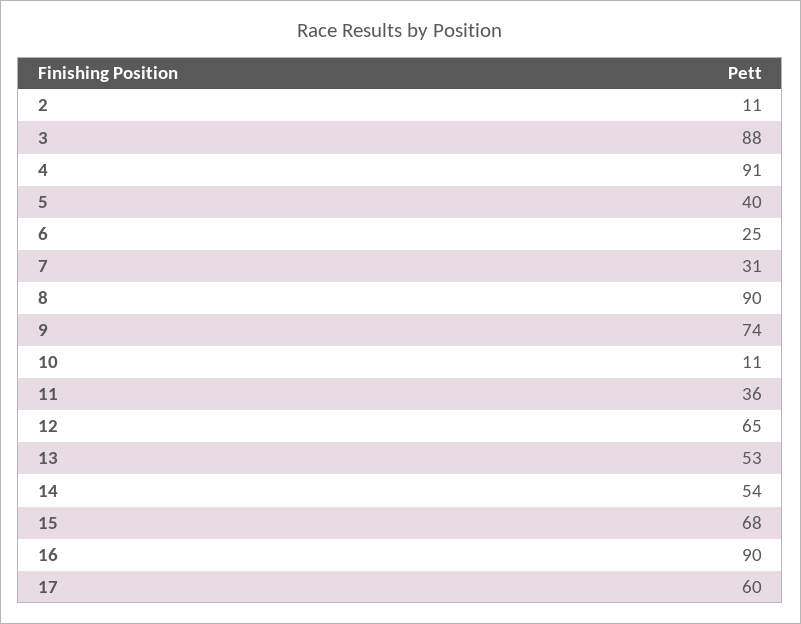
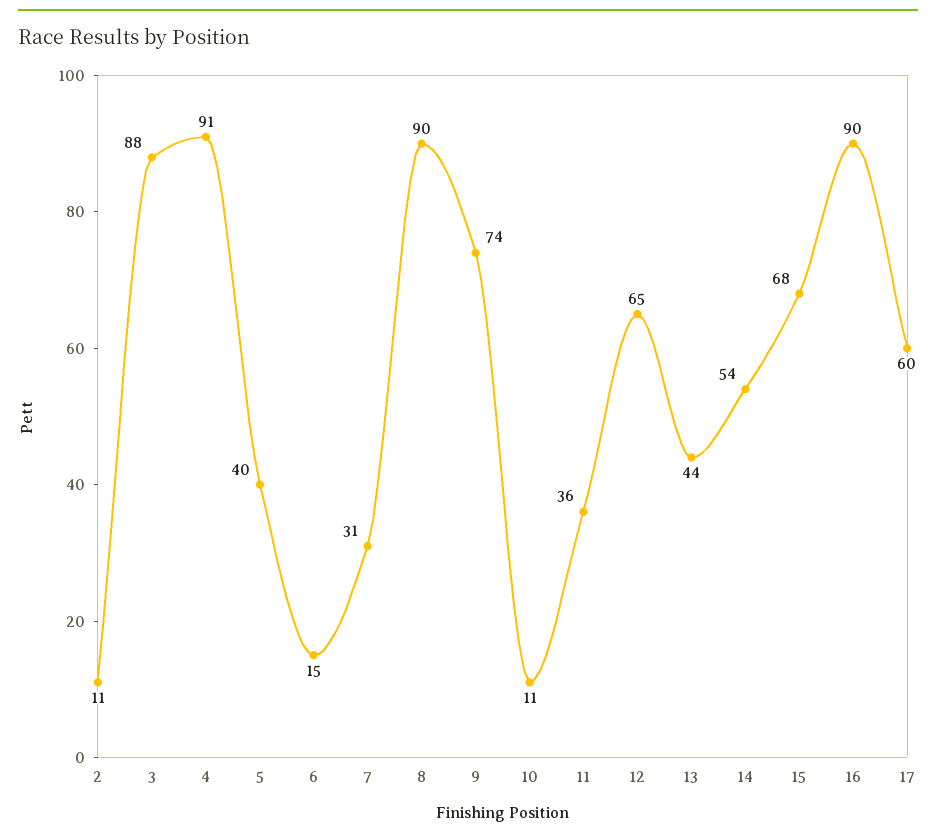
  {
    "2": 11,
    "3": 88,
    "4": 91,
    "5": 40,
-   "6": 25,
+   "6": 15,
    "7": 31,
    "8": 90,
    "9": 74,
    "10": 11,
    "11": 36,
    "12": 65,
-   "13": 53,
+   "13": 44,
    "14": 54,
    "15": 68,
    "16": 90,
    "17": 60
  }

